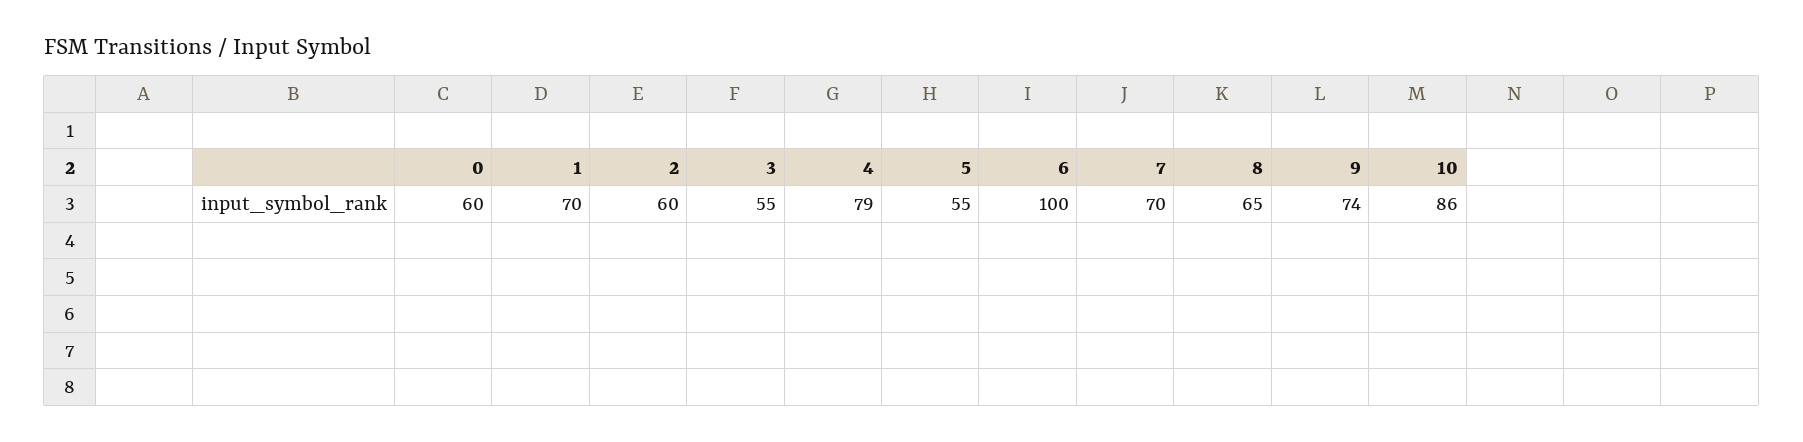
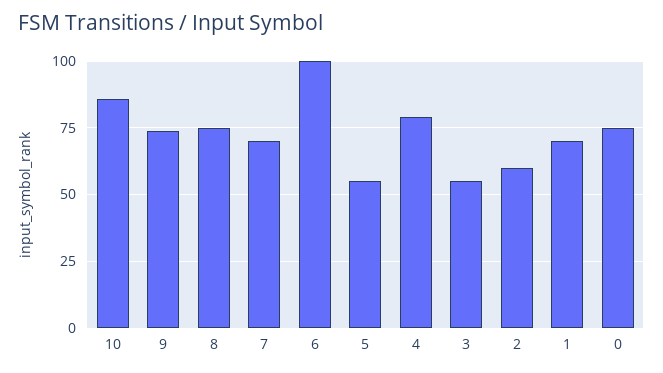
  {
-   "0": 60,
+   "0": 75,
    "1": 70,
    "2": 60,
    "3": 55,
    "4": 79,
    "5": 55,
    "6": 100,
    "7": 70,
-   "8": 65,
+   "8": 75,
    "9": 74,
    "10": 86
  }

